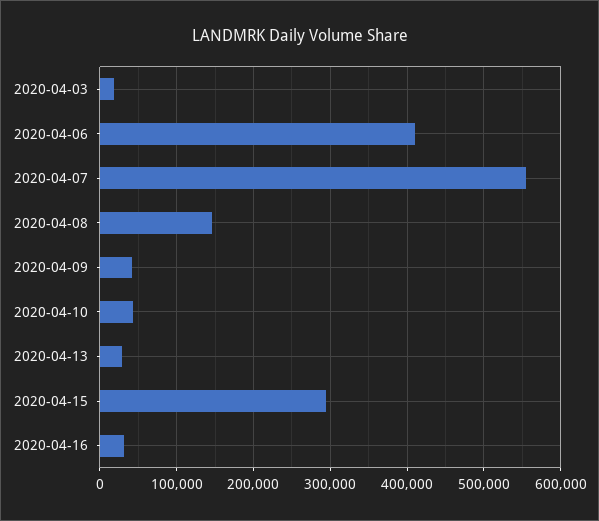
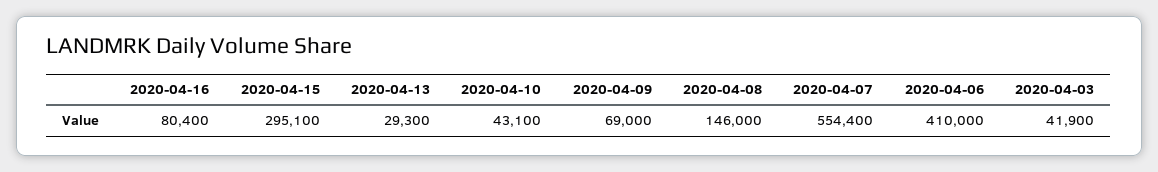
  {
-   "2020-04-03": 20000,
+   "2020-04-03": 41900,
    "2020-04-06": 410000,
    "2020-04-07": 554400,
    "2020-04-08": 146000,
-   "2020-04-09": 40000,
+   "2020-04-09": 69000,
    "2020-04-10": 43100,
    "2020-04-13": 29300,
    "2020-04-15": 295100,
-   "2020-04-16": 30000
+   "2020-04-16": 80400
  }

